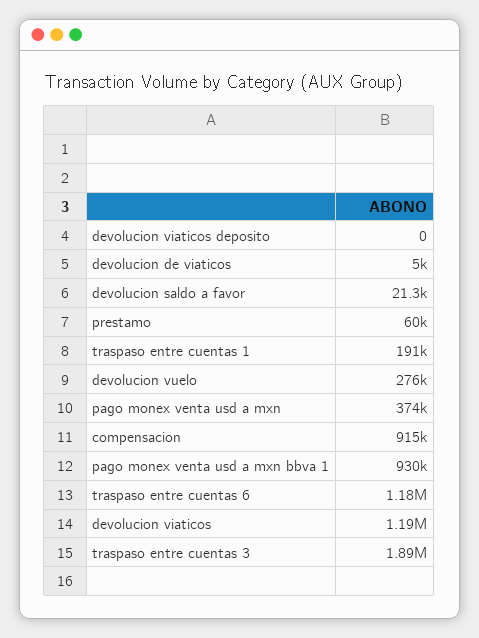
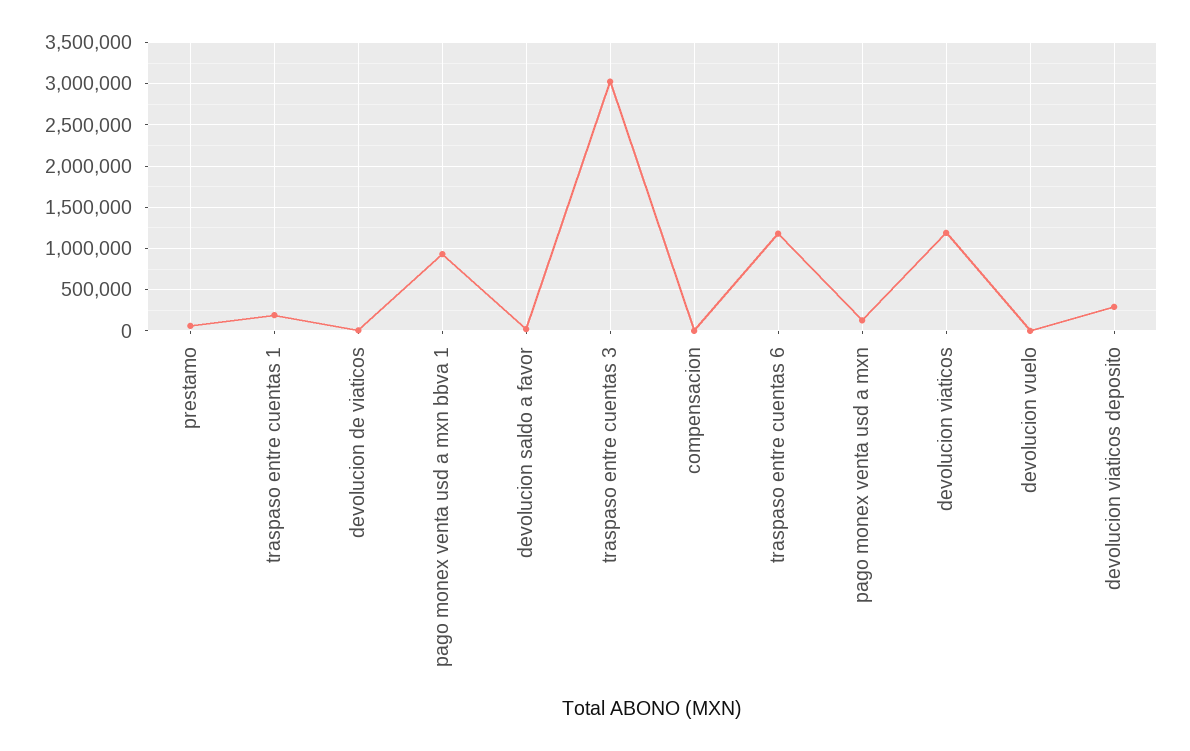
  {
-   "devolucion viaticos deposito": 0,
+   "devolucion viaticos deposito": 300000,
    "devolucion de viaticos": 5000,
    "devolucion saldo a favor": 21300,
    "prestamo": 60000,
    "traspaso entre cuentas 1": 191000,
-   "devolucion vuelo": 276000,
+   "devolucion vuelo": 0,
-   "pago monex venta usd a mxn": 374000,
+   "pago monex venta usd a mxn": 100000,
-   "compensacion": 915000,
+   "compensacion": 0,
    "pago monex venta usd a mxn bbva 1": 930000,
    "traspaso entre cuentas 6": 1180000,
    "devolucion viaticos": 1190000,
-   "traspaso entre cuentas 3": 1890000
+   "traspaso entre cuentas 3": 3000000
  }

